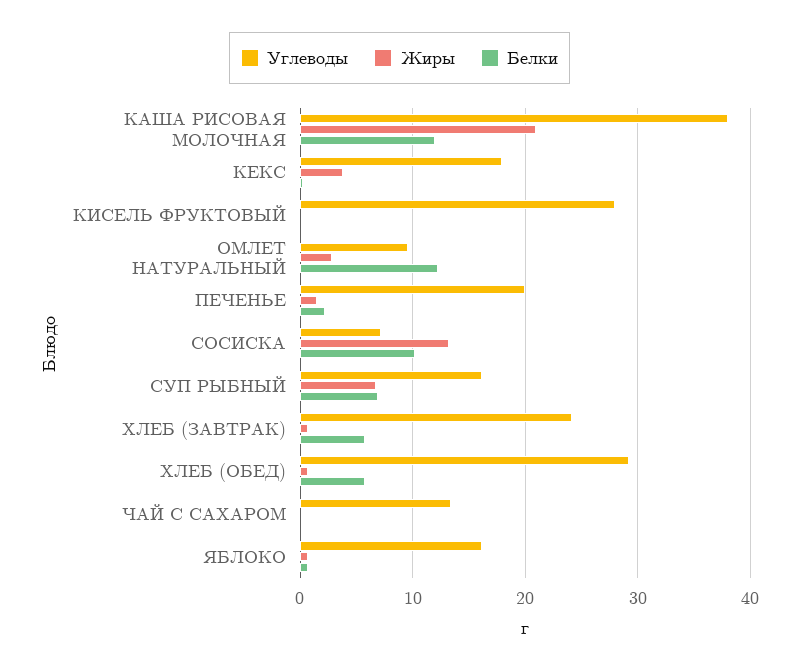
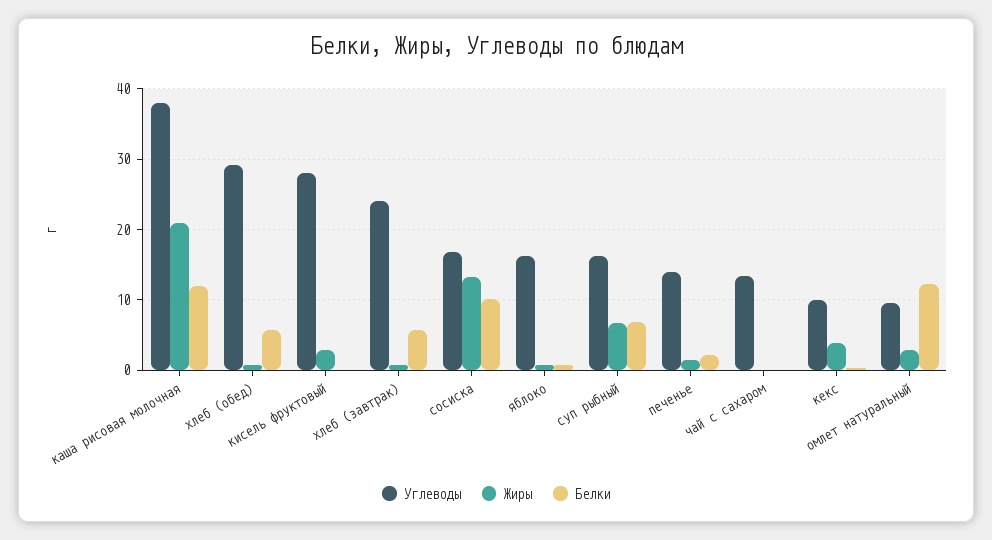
  {
    "Углеводы": {
      "КАША РИСОВАЯ МОЛОЧНАЯ": 38,
-     "КЕКС": 18,
+     "КЕКС": 10,
      "КИСЕЛЬ ФРУКТОВЫЙ": 28,
      "ОМЛЕТ НАТУРАЛЬНЫЙ": 10,
-     "ПЕЧЕНЬЕ": 20,
+     "ПЕЧЕНЬЕ": 14,
-     "СОСИСКА": 7,
+     "СОСИСКА": 17,
      "СУП РЫБНЫЙ": 16,
      "ХЛЕБ (ЗАВТРАК)": 24,
      "ХЛЕБ (ОБЕД)": 29,
      "ЧАЙ С САХАРОМ": 13,
      "ЯБЛОКО": 16
    },
    "Жиры": {
      "КАША РИСОВАЯ МОЛОЧНАЯ": 21,
      "КЕКС": 4,
-     "КИСЕЛЬ ФРУКТОВЫЙ": 0,
+     "КИСЕЛЬ ФРУКТОВЫЙ": 3,
      "ОМЛЕТ НАТУРАЛЬНЫЙ": 3,
      "ПЕЧЕНЬЕ": 2,
      "СОСИСКА": 13,
      "СУП РЫБНЫЙ": 7,
      "ХЛЕБ (ЗАВТРАК)": 1,
      "ХЛЕБ (ОБЕД)": 1,
      "ЧАЙ С САХАРОМ": 0,
      "ЯБЛОКО": 1
    },
    "Белки": {
      "КАША РИСОВАЯ МОЛОЧНАЯ": 12,
      "КЕКС": 0,
      "КИСЕЛЬ ФРУКТОВЫЙ": 0,
      "ОМЛЕТ НАТУРАЛЬНЫЙ": 12,
      "ПЕЧЕНЬЕ": 2,
      "СОСИСКА": 10,
      "СУП РЫБНЫЙ": 7,
      "ХЛЕБ (ЗАВТРАК)": 6,
      "ХЛЕБ (ОБЕД)": 6,
      "ЧАЙ С САХАРОМ": 0,
      "ЯБЛОКО": 1
    }
  }

